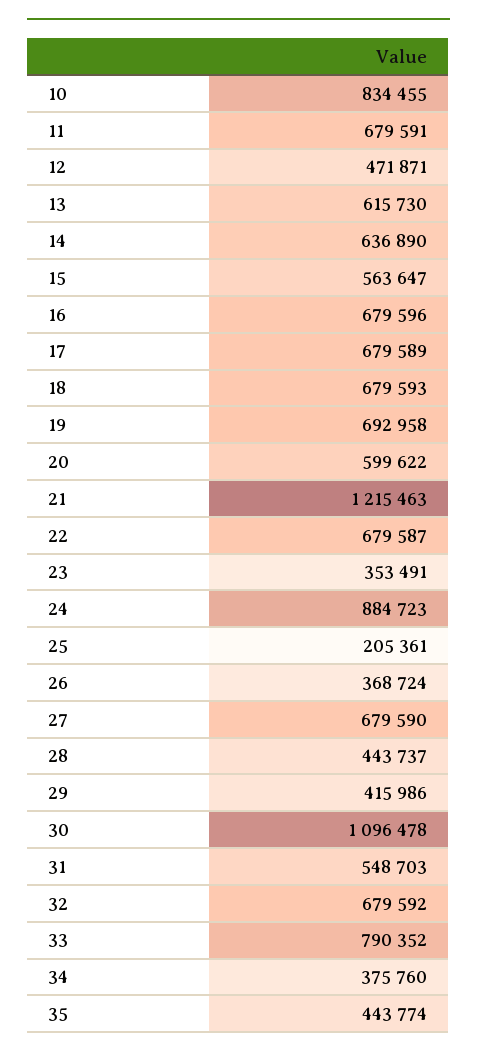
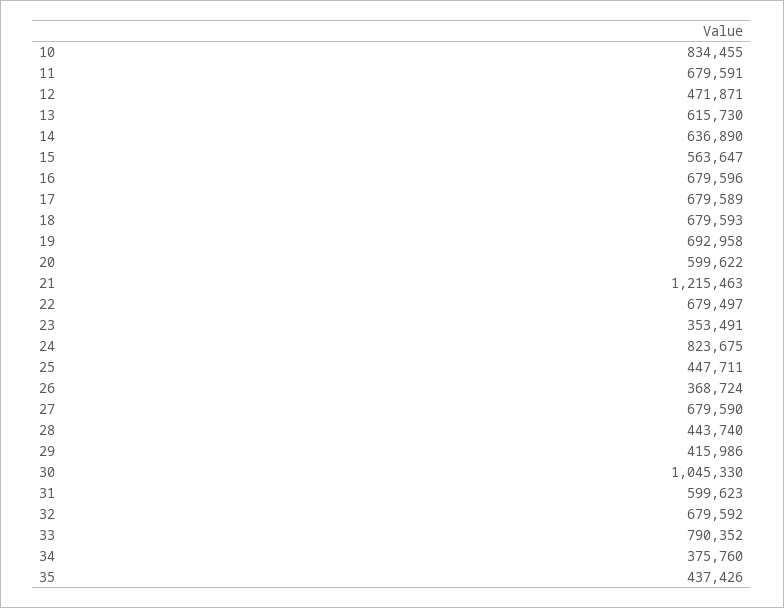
  {
    "10": 834455,
    "11": 679591,
    "12": 471871,
    "13": 615730,
    "14": 636890,
    "15": 563647,
    "16": 679596,
    "17": 679589,
    "18": 679593,
    "19": 692958,
    "20": 599622,
    "21": 1215463,
-   "22": 679587,
+   "22": 679497,
    "23": 353491,
-   "24": 884723,
+   "24": 823675,
-   "25": 205361,
+   "25": 447711,
    "26": 368724,
    "27": 679590,
-   "28": 443737,
+   "28": 443740,
    "29": 415986,
-   "30": 1096478,
+   "30": 1045330,
-   "31": 548703,
+   "31": 599623,
    "32": 679592,
    "33": 790352,
    "34": 375760,
-   "35": 443774
+   "35": 437426
  }

